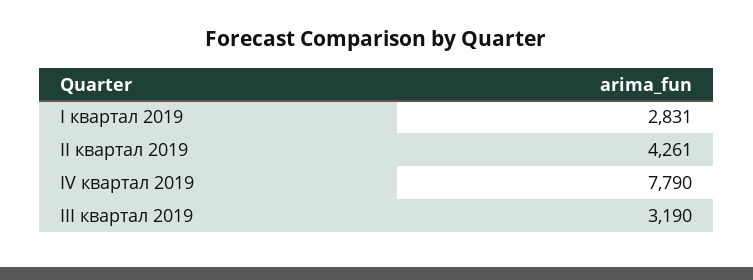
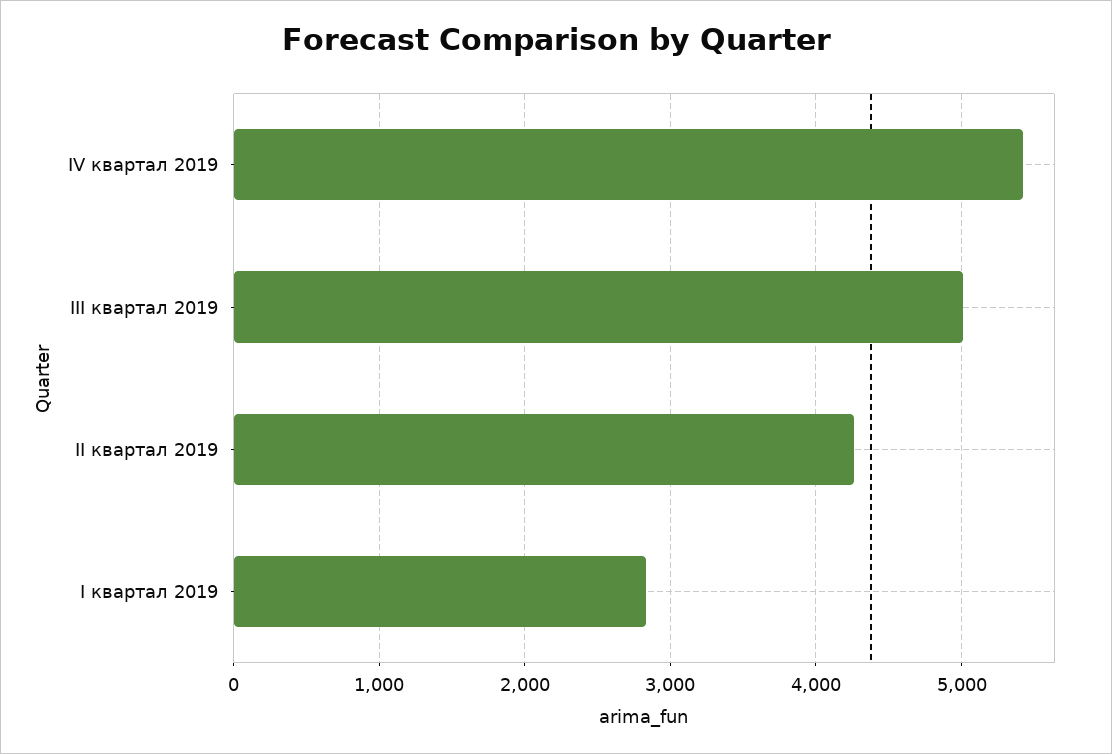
  {
    "I квартал 2019": 2831,
    "II квартал 2019": 4261,
-   "IV квартал 2019": 7790,
+   "IV квартал 2019": 5400,
-   "III квартал 2019": 3190
+   "III квартал 2019": 5000
  }

